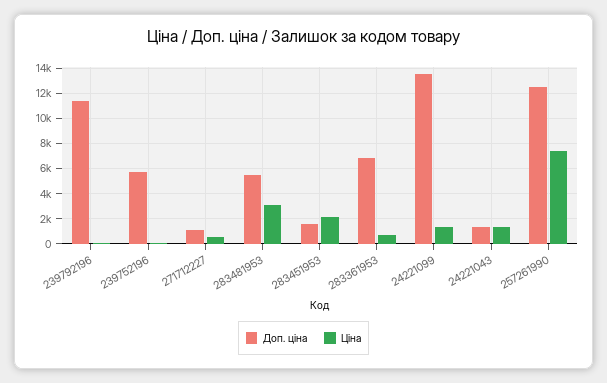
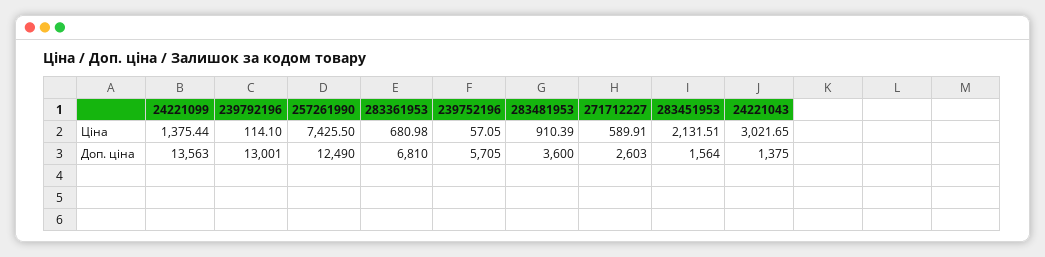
  {
    "Доп. ціна": {
-     "239792196": 11500,
+     "239792196": 13001,
      "239752196": 5705,
-     "271712227": 1000,
+     "271712227": 2603,
-     "283481953": 5500,
+     "283481953": 3600,
      "283451953": 1564,
      "283361953": 6810,
      "24221099": 13563,
      "24221043": 1375,
      "257261990": 12490
    },
    "Ціна": {
      "239792196": 114.1,
      "239752196": 57.05,
      "271712227": 589.91,
-     "283481953": 3000,
+     "283481953": 910.39,
      "283451953": 2131.51,
      "283361953": 680.98,
      "24221099": 1375.44,
-     "24221043": 1500,
+     "24221043": 3021.65,
      "257261990": 7425.5
    }
  }

